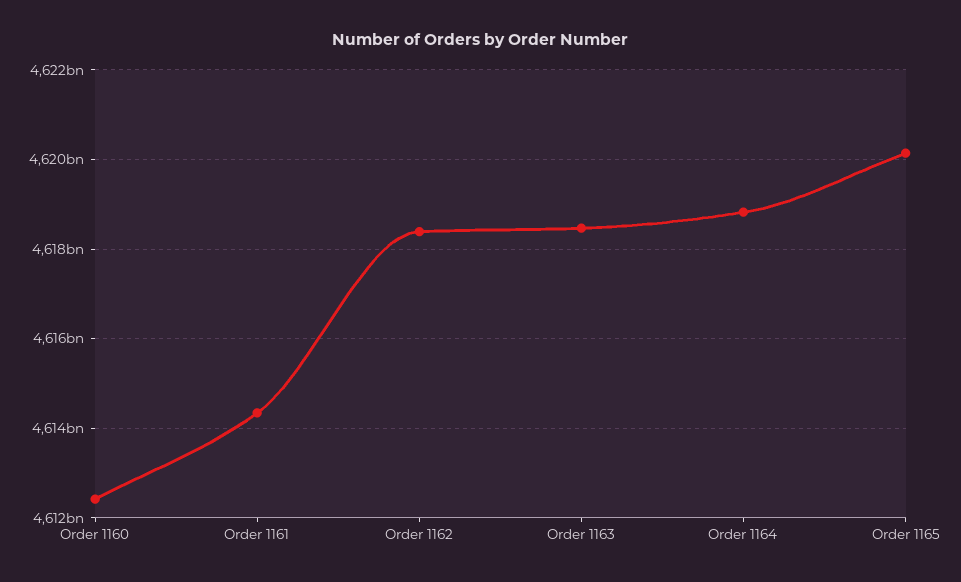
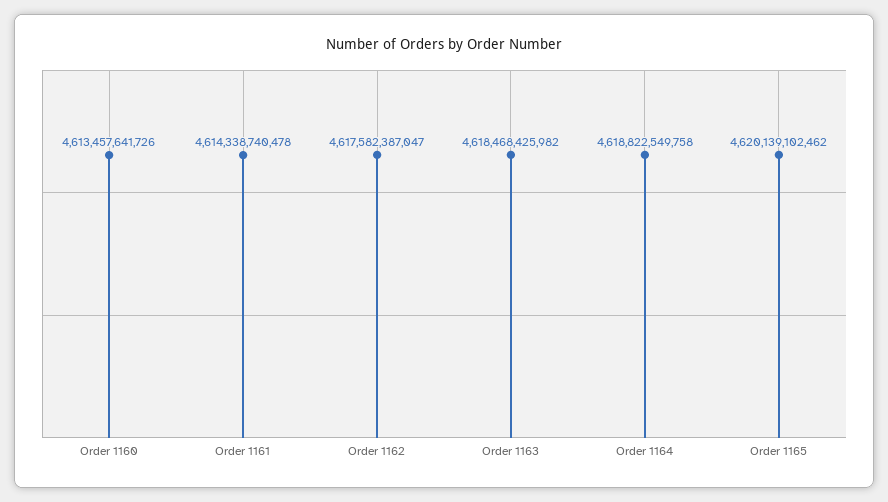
  {
-   "Order 1160": 4612400000000,
+   "Order 1160": 4613457641726,
    "Order 1161": 4614338740478,
-   "Order 1162": 4618400000000,
+   "Order 1162": 4617582387047,
    "Order 1163": 4618468425982,
    "Order 1164": 4618822549758,
    "Order 1165": 4620139102462
  }

